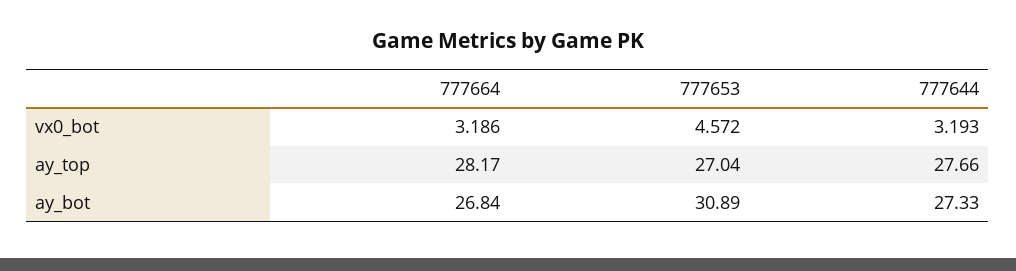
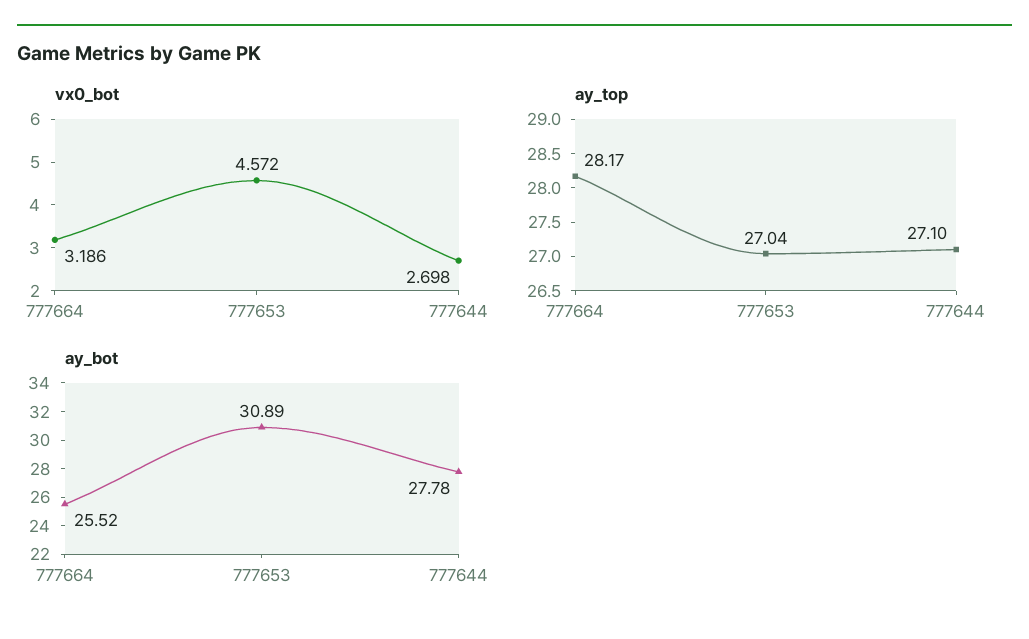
  {
    "vx0_bot": {
      "777664": 3.186,
      "777653": 4.572,
-     "777644": 3.193
+     "777644": 2.698
    },
    "ay_top": {
      "777664": 28.17,
      "777653": 27.04,
-     "777644": 27.66
+     "777644": 27.1
    },
    "ay_bot": {
-     "777664": 26.84,
+     "777664": 25.52,
      "777653": 30.89,
-     "777644": 27.33
+     "777644": 27.78
    }
  }

